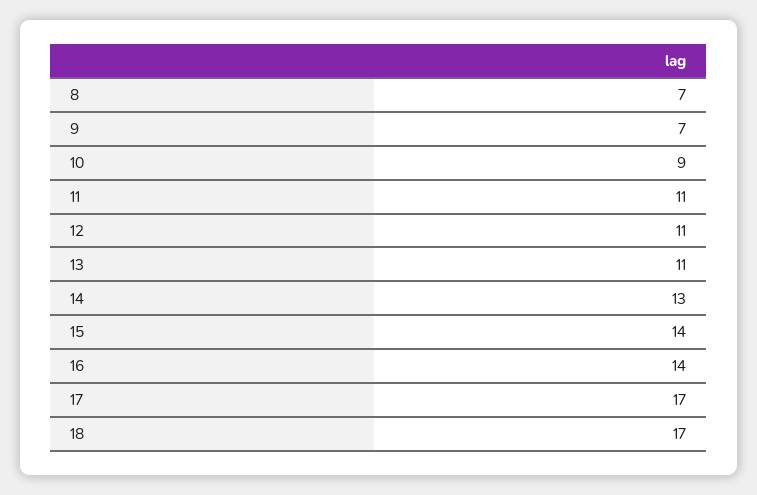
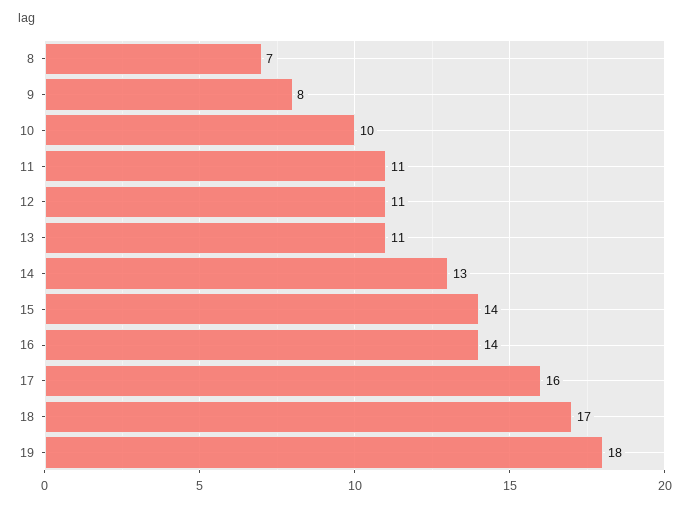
  {
    "8": 7,
-   "9": 7,
+   "9": 8,
-   "10": 9,
+   "10": 10,
    "11": 11,
    "12": 11,
    "13": 11,
    "14": 13,
    "15": 14,
    "16": 14,
-   "17": 17,
+   "17": 16,
-   "18": 17
+   "18": 17,
+   "19": 18
  }

